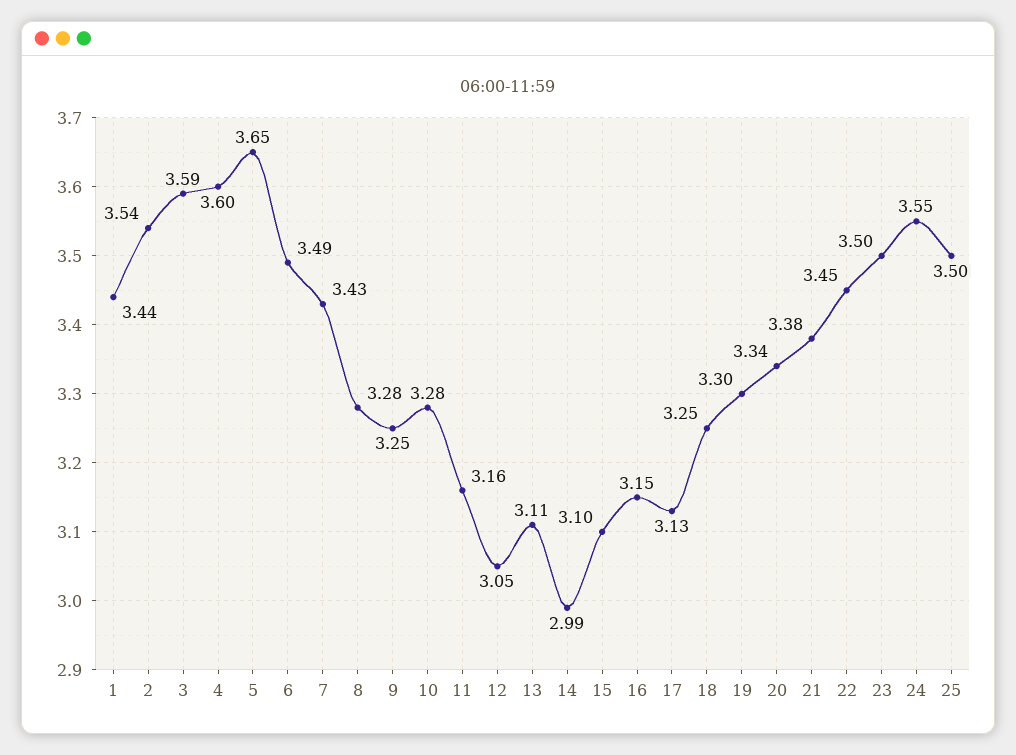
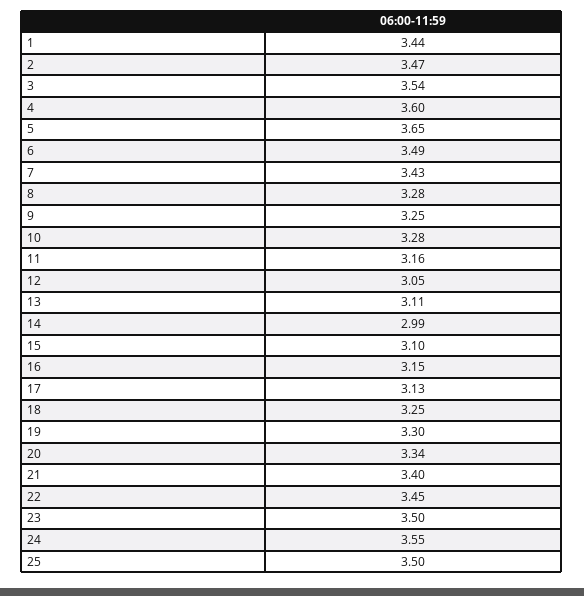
  {
    "1": 3.44,
-   "2": 3.54,
+   "2": 3.47,
-   "3": 3.59,
+   "3": 3.54,
    "4": 3.6,
    "5": 3.65,
    "6": 3.49,
    "7": 3.43,
    "8": 3.28,
    "9": 3.25,
    "10": 3.28,
    "11": 3.16,
    "12": 3.05,
    "13": 3.11,
    "14": 2.99,
    "15": 3.1,
    "16": 3.15,
    "17": 3.13,
    "18": 3.25,
    "19": 3.3,
    "20": 3.34,
-   "21": 3.38,
+   "21": 3.4,
    "22": 3.45,
    "23": 3.5,
    "24": 3.55,
    "25": 3.5
  }

